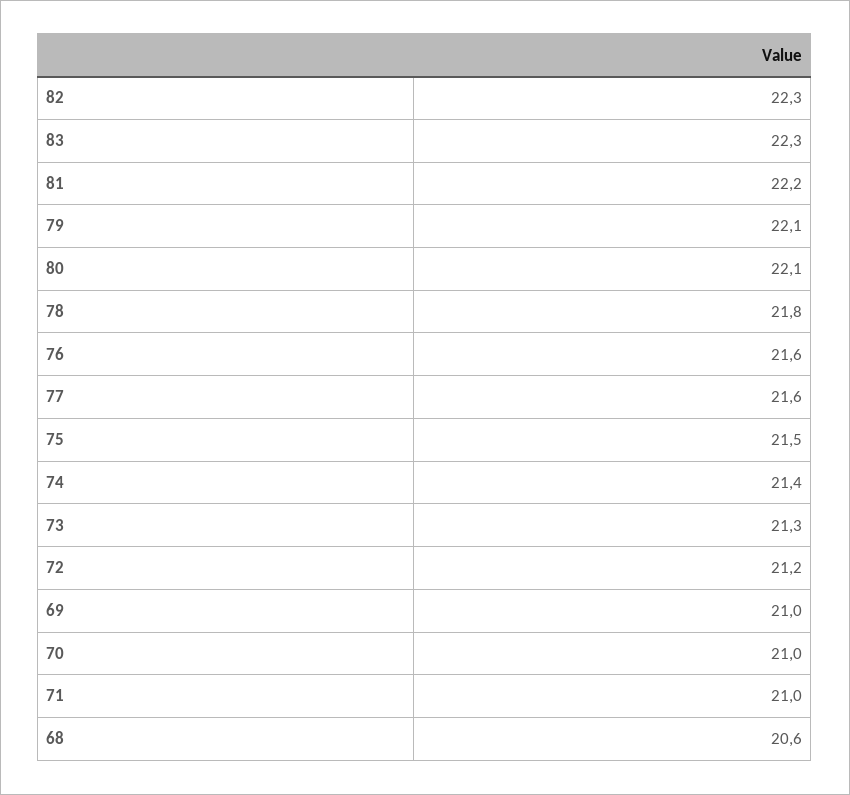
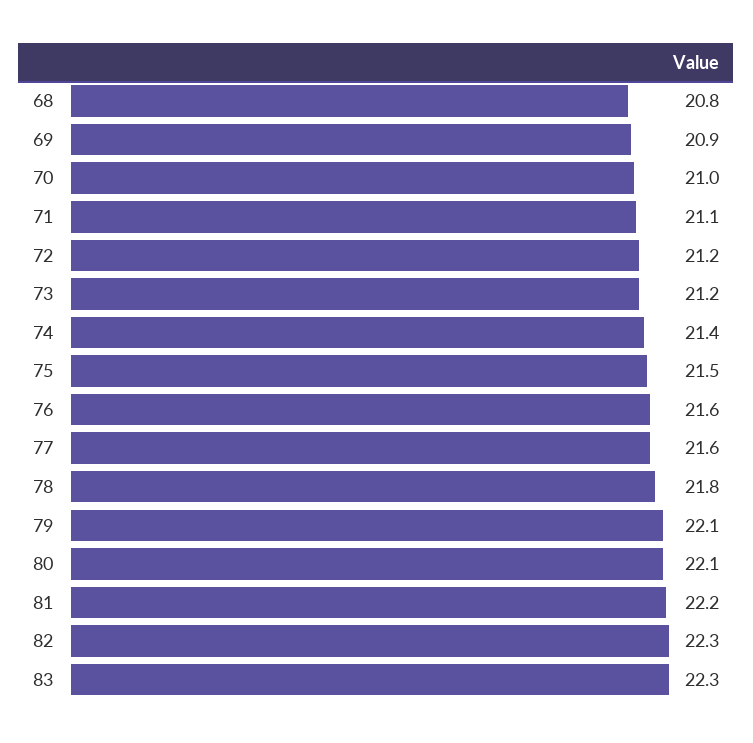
  {
    "82": 22.3,
    "83": 22.3,
    "81": 22.2,
    "79": 22.1,
    "80": 22.1,
    "78": 21.8,
    "76": 21.6,
    "77": 21.6,
    "75": 21.5,
    "74": 21.4,
-   "73": 21.3,
+   "73": 21.2,
    "72": 21.2,
-   "69": 21,
+   "69": 20.9,
    "70": 21,
-   "71": 21,
+   "71": 21.1,
-   "68": 20.6
+   "68": 20.8
  }

